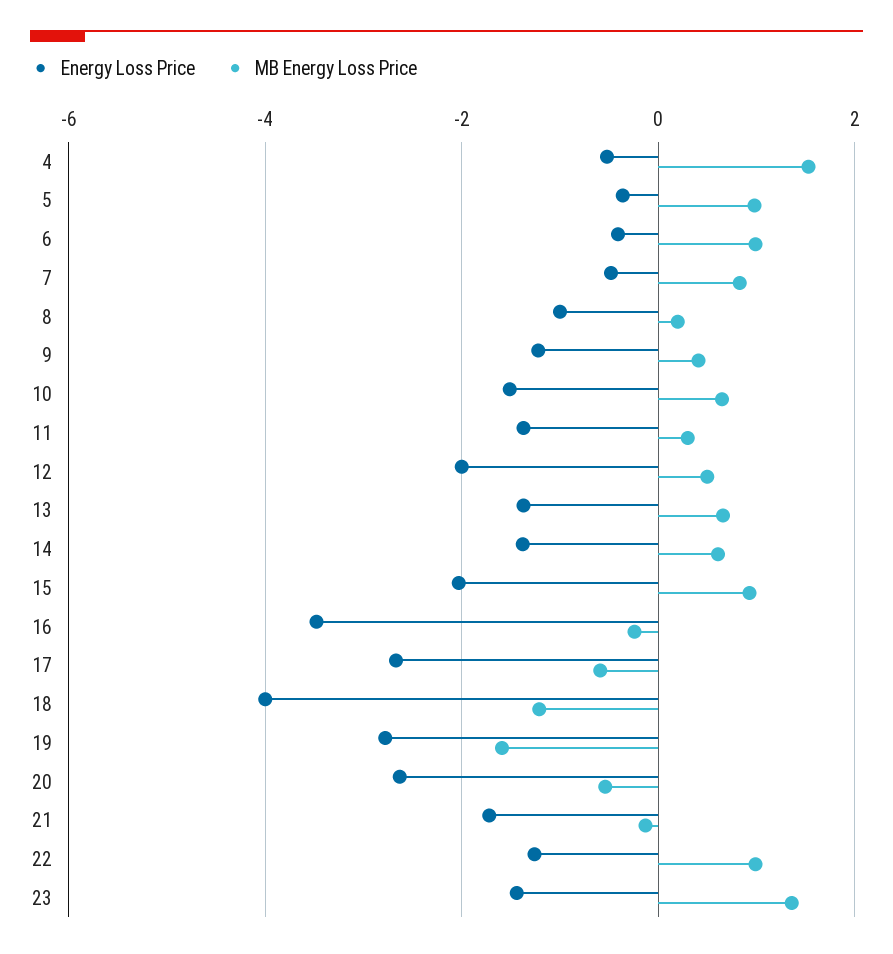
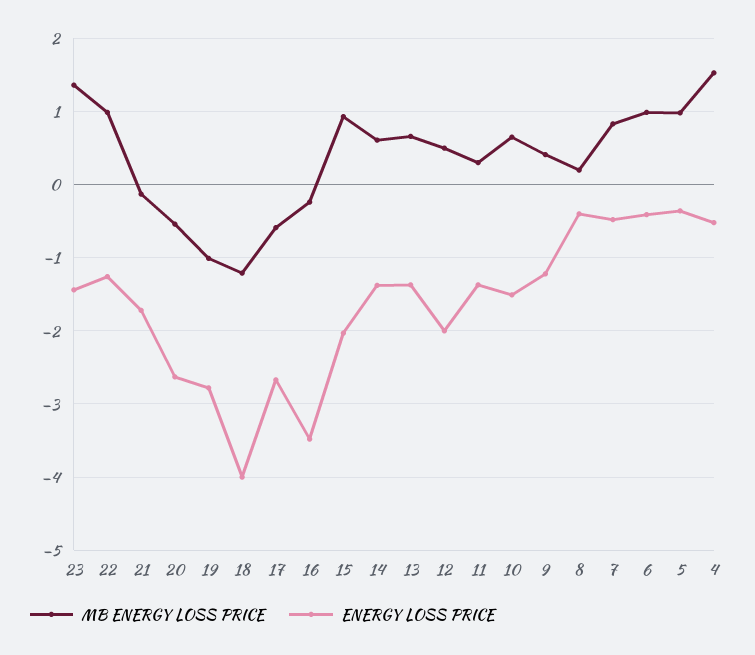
  {
    "Energy Loss Price": {
      "4": -0.5,
      "5": -0.4,
      "6": -0.4,
      "7": -0.5,
-     "8": -1,
+     "8": -0.4,
      "9": -1.2,
      "10": -1.5,
      "11": -1.4,
      "12": -2,
      "13": -1.4,
      "14": -1.4,
      "15": -2,
      "16": -3.5,
      "17": -2.7,
      "18": -4,
      "19": -2.8,
      "20": -2.6,
      "21": -1.7,
      "22": -1.3,
      "23": -1.4
    },
    "MB Energy Loss Price": {
      "4": 1.5,
      "5": 1,
      "6": 1,
      "7": 0.8,
      "8": 0.2,
      "9": 0.4,
      "10": 0.7,
      "11": 0.3,
      "12": 0.5,
      "13": 0.7,
      "14": 0.6,
      "15": 0.9,
      "16": -0.2,
      "17": -0.6,
      "18": -1.2,
-     "19": -1.6,
+     "19": -1,
      "20": -0.5,
      "21": -0.1,
      "22": 1,
      "23": 1.4
    }
  }

